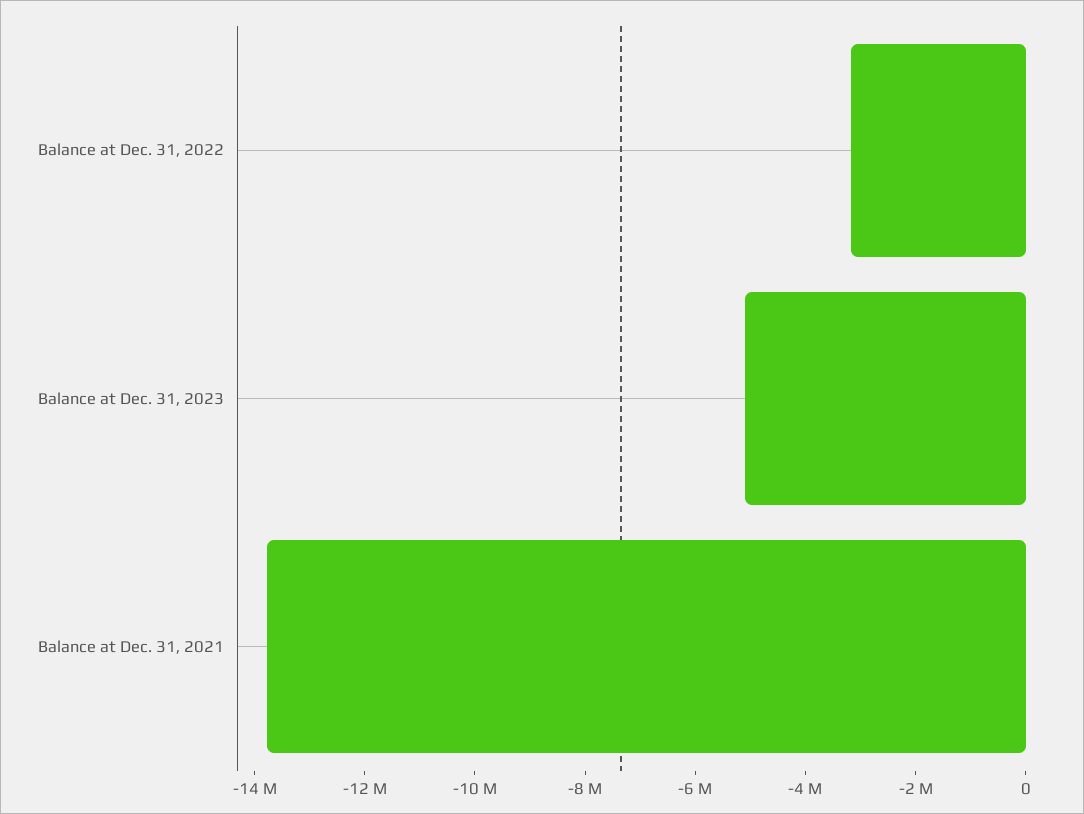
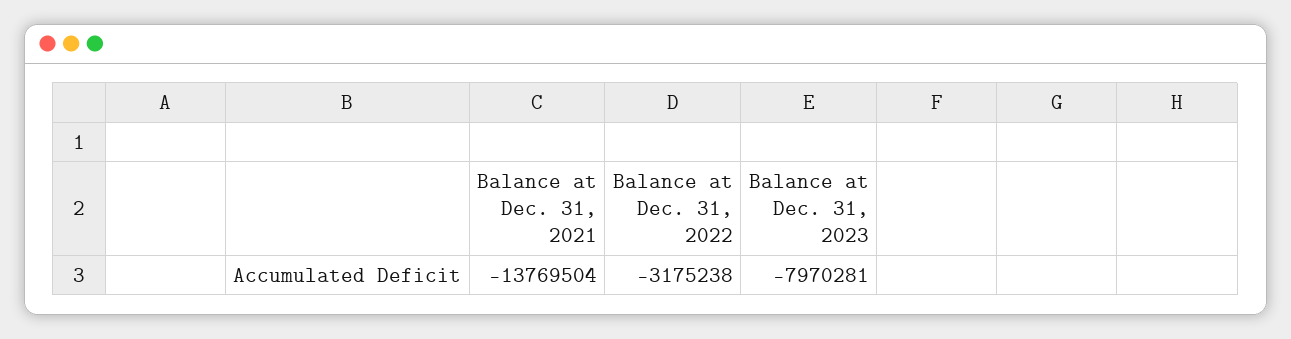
  {
    "Balance at Dec. 31, 2022": -3175238,
-   "Balance at Dec. 31, 2023": -5000000,
+   "Balance at Dec. 31, 2023": -7970281,
    "Balance at Dec. 31, 2021": -13769504
  }

